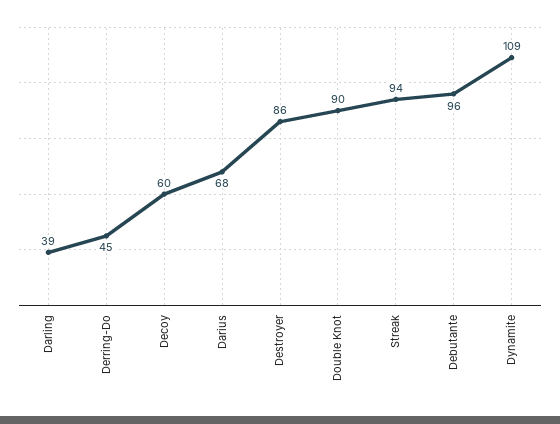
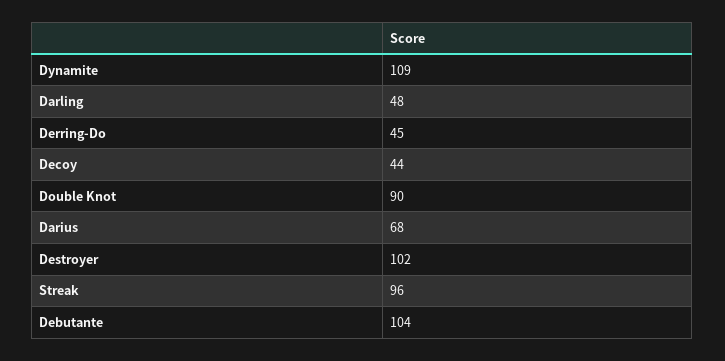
  {
-   "Darling": 39,
+   "Darling": 48,
    "Derring-Do": 45,
-   "Decoy": 60,
+   "Decoy": 44,
    "Darius": 68,
-   "Destroyer": 86,
+   "Destroyer": 102,
    "Double Knot": 90,
-   "Streak": 94,
+   "Streak": 96,
-   "Debutante": 96,
+   "Debutante": 104,
    "Dynamite": 109
  }

